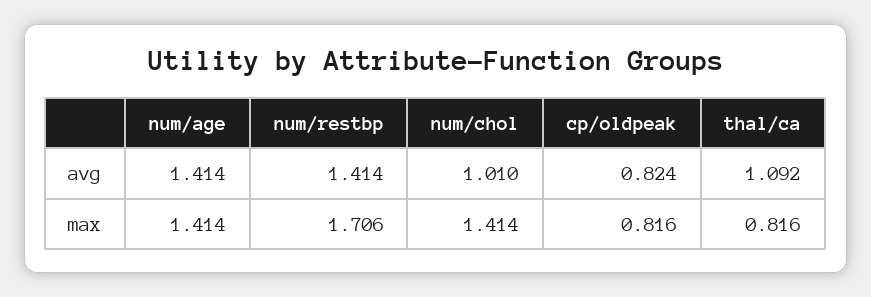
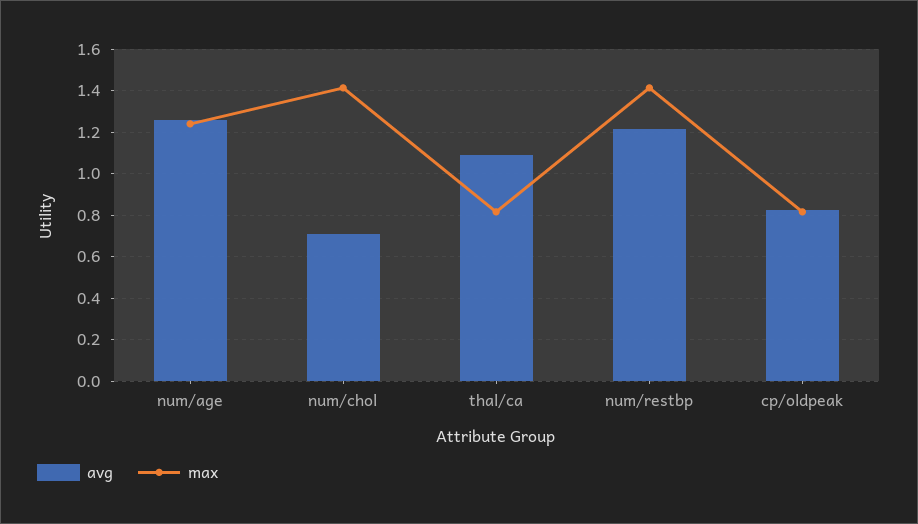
  {
    "avg": {
-     "num/age": 1.414,
+     "num/age": 1.25,
-     "num/restbp": 1.414,
+     "num/restbp": 1.2,
-     "num/chol": 1.01,
+     "num/chol": 0.7,
      "cp/oldpeak": 0.824,
      "thal/ca": 1.092
    },
    "max": {
-     "num/age": 1.414,
+     "num/age": 1.25,
-     "num/restbp": 1.706,
+     "num/restbp": 1.4,
      "num/chol": 1.414,
      "cp/oldpeak": 0.816,
      "thal/ca": 0.816
    }
  }

